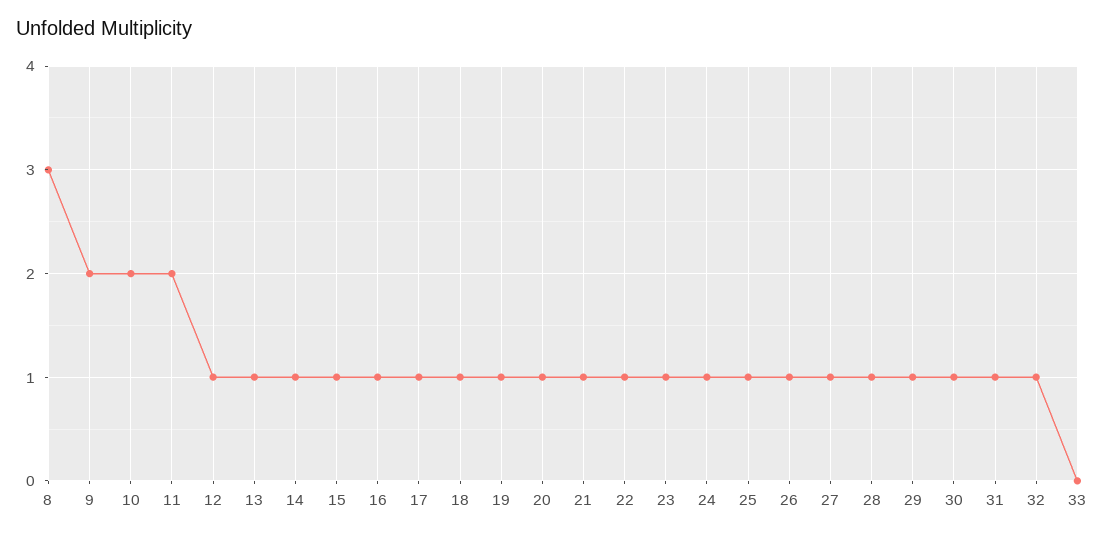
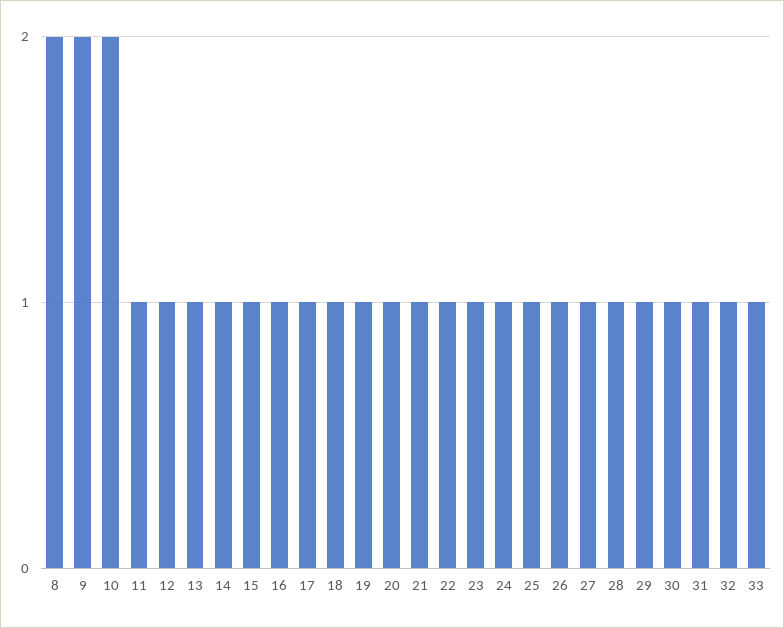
  {
-   "8": 3,
+   "8": 2,
    "9": 2,
    "10": 2,
-   "11": 2,
+   "11": 1,
    "12": 1,
    "13": 1,
    "14": 1,
    "15": 1,
    "16": 1,
    "17": 1,
    "18": 1,
    "19": 1,
    "20": 1,
    "21": 1,
    "22": 1,
    "23": 1,
    "24": 1,
    "25": 1,
    "26": 1,
    "27": 1,
    "28": 1,
    "29": 1,
    "30": 1,
    "31": 1,
    "32": 1,
-   "33": 0
+   "33": 1
  }

